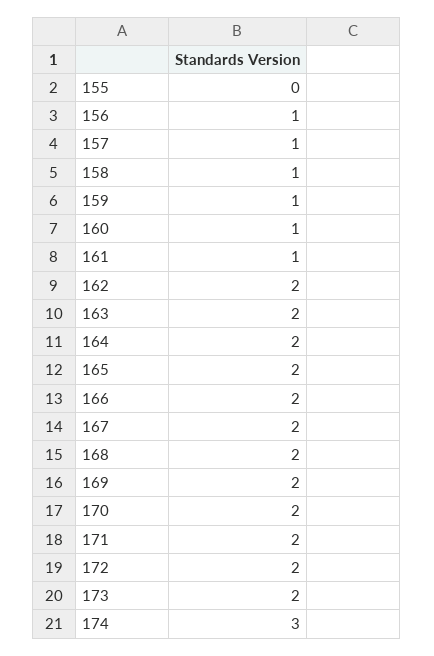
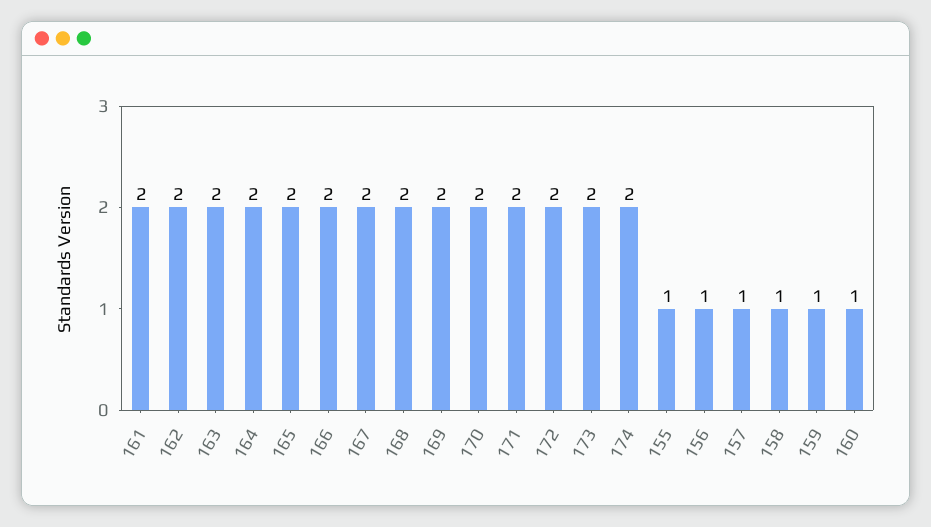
  {
-   "155": 0,
+   "155": 1,
    "156": 1,
    "157": 1,
    "158": 1,
    "159": 1,
    "160": 1,
-   "161": 1,
+   "161": 2,
    "162": 2,
    "163": 2,
    "164": 2,
    "165": 2,
    "166": 2,
    "167": 2,
    "168": 2,
    "169": 2,
    "170": 2,
    "171": 2,
    "172": 2,
    "173": 2,
-   "174": 3
+   "174": 2
  }

